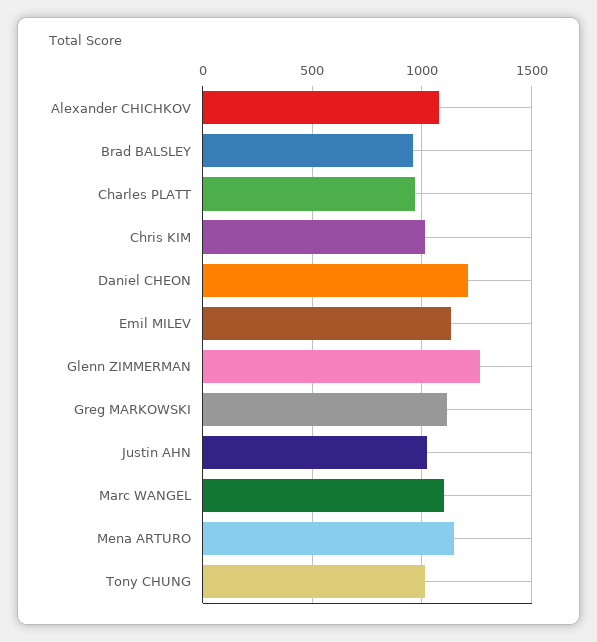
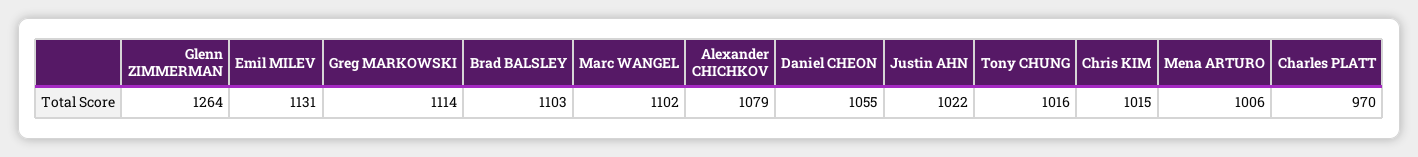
  {
    "Alexander CHICHKOV": 1079,
-   "Brad BALSLEY": 950,
+   "Brad BALSLEY": 1103,
    "Charles PLATT": 970,
    "Chris KIM": 1015,
-   "Daniel CHEON": 1200,
+   "Daniel CHEON": 1055,
    "Emil MILEV": 1131,
    "Glenn ZIMMERMAN": 1264,
    "Greg MARKOWSKI": 1114,
    "Justin AHN": 1022,
    "Marc WANGEL": 1102,
-   "Mena ARTURO": 1150,
+   "Mena ARTURO": 1006,
    "Tony CHUNG": 1016
  }

